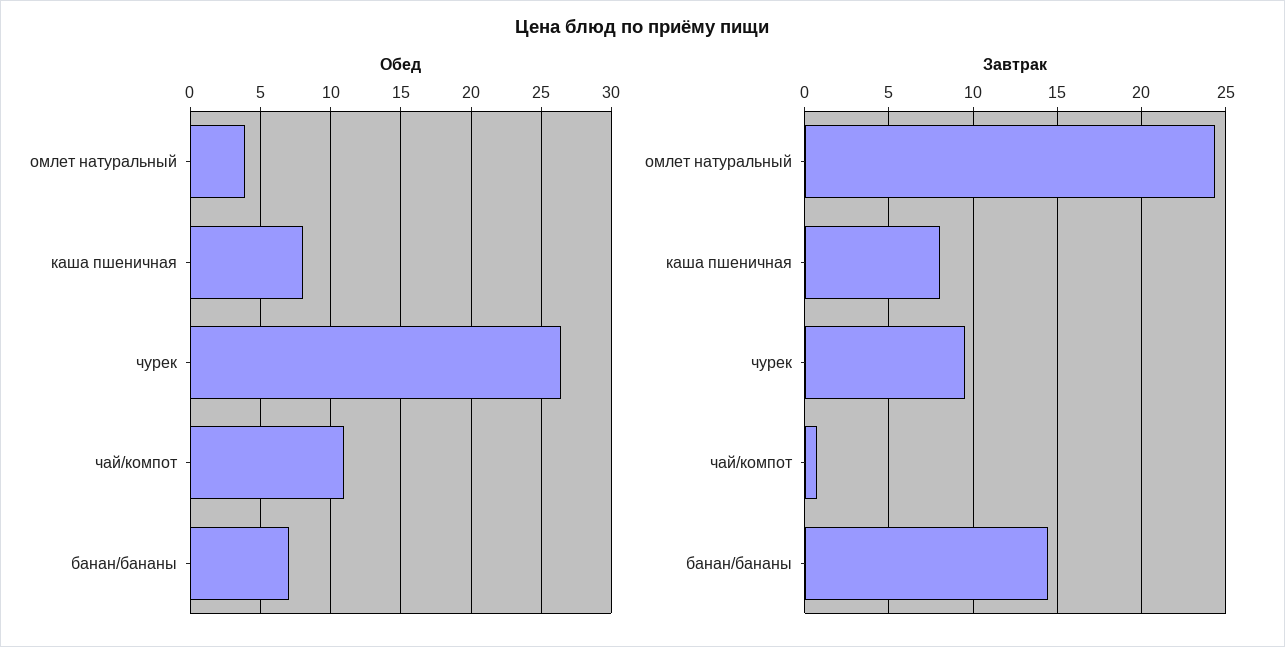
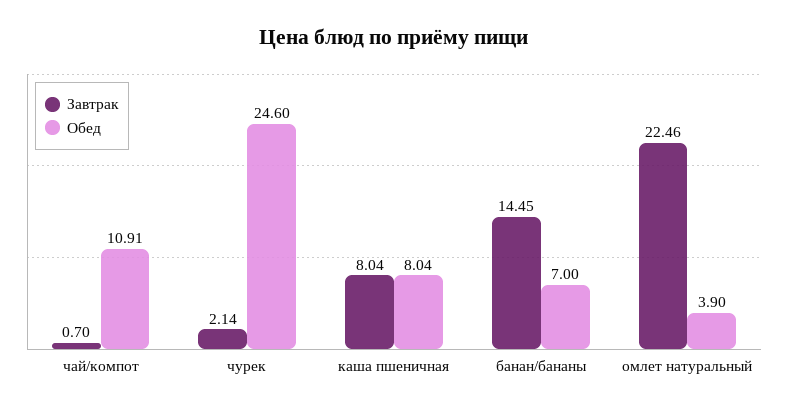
  {
    "Обед": {
      "омлет натуральный": 3.9,
      "каша пшеничная": 8.04,
-     "чурек": 26.5,
+     "чурек": 24.6,
      "чай/компот": 10.91,
      "банан/бананы": 7
    },
    "Завтрак": {
-     "омлет натуральный": 24.5,
+     "омлет натуральный": 22.46,
      "каша пшеничная": 8.04,
-     "чурек": 9.5,
+     "чурек": 2.14,
      "чай/компот": 0.7,
      "банан/бананы": 14.45
    }
  }

